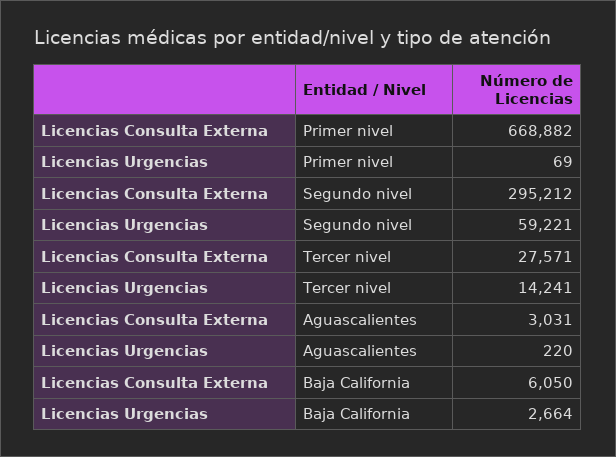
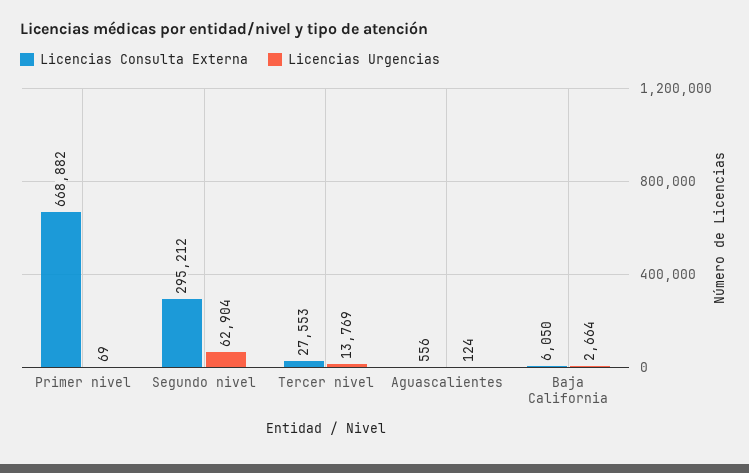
  {
    "Licencias Consulta Externa": {
      "Primer nivel": 668882,
      "Segundo nivel": 295212,
-     "Tercer nivel": 27571,
+     "Tercer nivel": 27553,
-     "Aguascalientes": 3031,
+     "Aguascalientes": 556,
      "Baja California": 6050
    },
    "Licencias Urgencias": {
      "Primer nivel": 69,
-     "Segundo nivel": 59221,
+     "Segundo nivel": 62904,
-     "Tercer nivel": 14241,
+     "Tercer nivel": 13769,
-     "Aguascalientes": 220,
+     "Aguascalientes": 124,
      "Baja California": 2664
    }
  }

